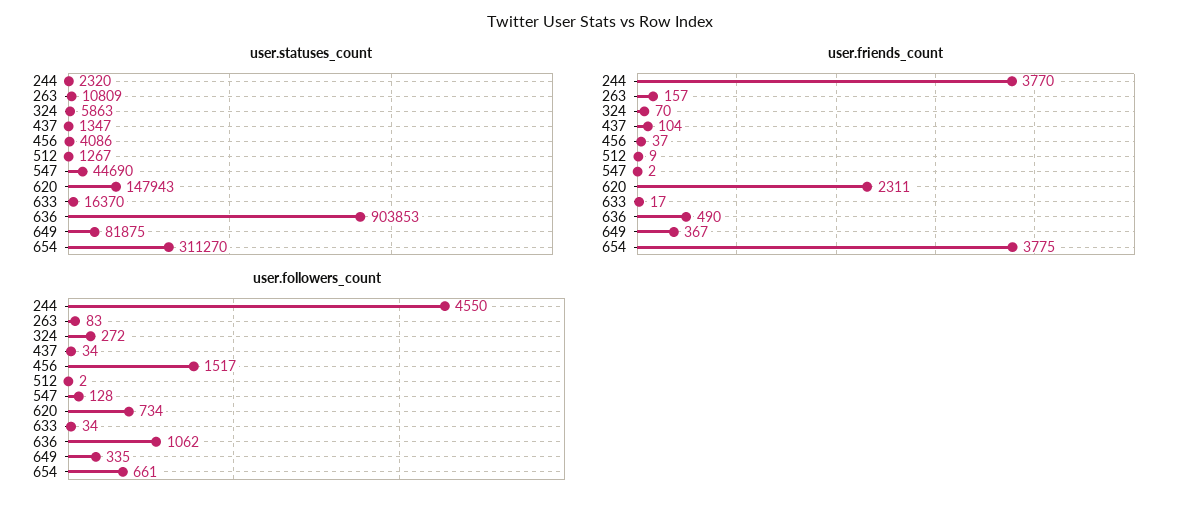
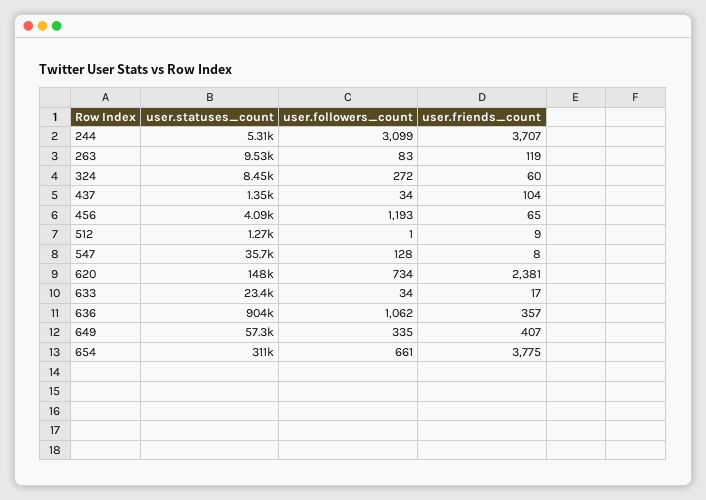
  {
    "user.statuses_count": {
-     "244": 2320,
+     "244": 5310,
-     "263": 10809,
+     "263": 9530,
-     "324": 5863,
+     "324": 8450,
      "437": 1347,
      "456": 4086,
      "512": 1267,
-     "547": 44690,
+     "547": 35700,
      "620": 147943,
-     "633": 16370,
+     "633": 23400,
      "636": 903853,
-     "649": 81875,
+     "649": 57300,
      "654": 311270
    },
    "user.friends_count": {
-     "244": 3770,
+     "244": 3707,
-     "263": 157,
+     "263": 119,
-     "324": 70,
+     "324": 60,
      "437": 104,
-     "456": 37,
+     "456": 65,
      "512": 9,
-     "547": 2,
+     "547": 8,
-     "620": 2311,
+     "620": 2381,
      "633": 17,
-     "636": 490,
+     "636": 357,
-     "649": 367,
+     "649": 407,
      "654": 3775
    },
    "user.followers_count": {
-     "244": 4550,
+     "244": 3099,
      "263": 83,
      "324": 272,
      "437": 34,
-     "456": 1517,
+     "456": 1193,
-     "512": 2,
+     "512": 1,
      "547": 128,
      "620": 734,
      "633": 34,
      "636": 1062,
      "649": 335,
      "654": 661
    }
  }

